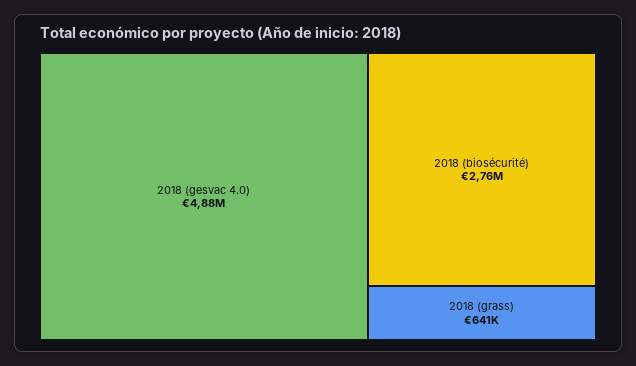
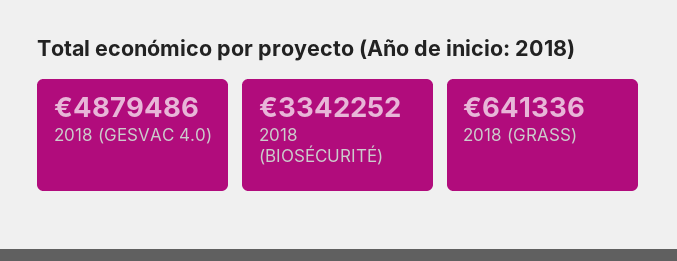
  {
    "2018 (gesvac 4.0)": 4879486,
-   "2018 (biosécurité)": 2760000,
+   "2018 (biosécurité)": 3342252,
    "2018 (grass)": 641336
  }

